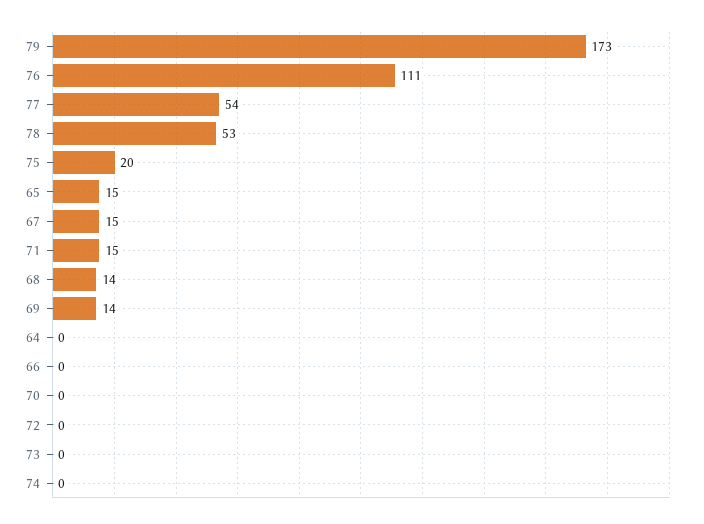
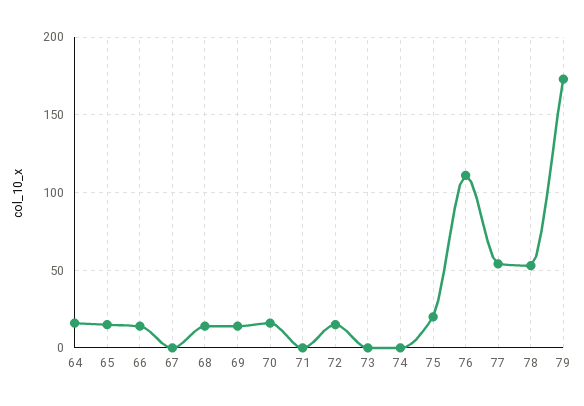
  {
    "79": 173,
    "76": 111,
    "77": 54,
    "78": 53,
    "75": 20,
    "65": 15,
-   "67": 15,
+   "67": 0,
-   "71": 15,
+   "71": 0,
    "68": 14,
    "69": 14,
-   "64": 0,
+   "64": 15,
-   "66": 0,
+   "66": 15,
-   "70": 0,
+   "70": 15,
-   "72": 0,
+   "72": 15,
    "73": 0,
    "74": 0
  }

